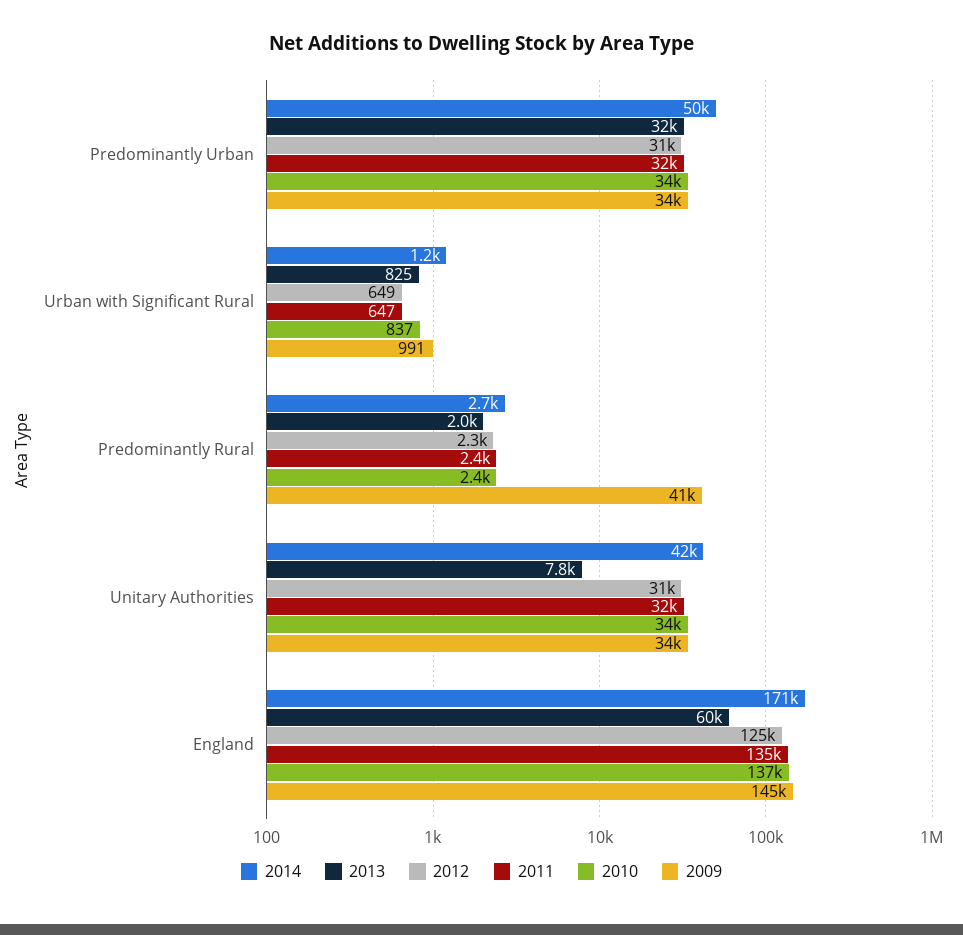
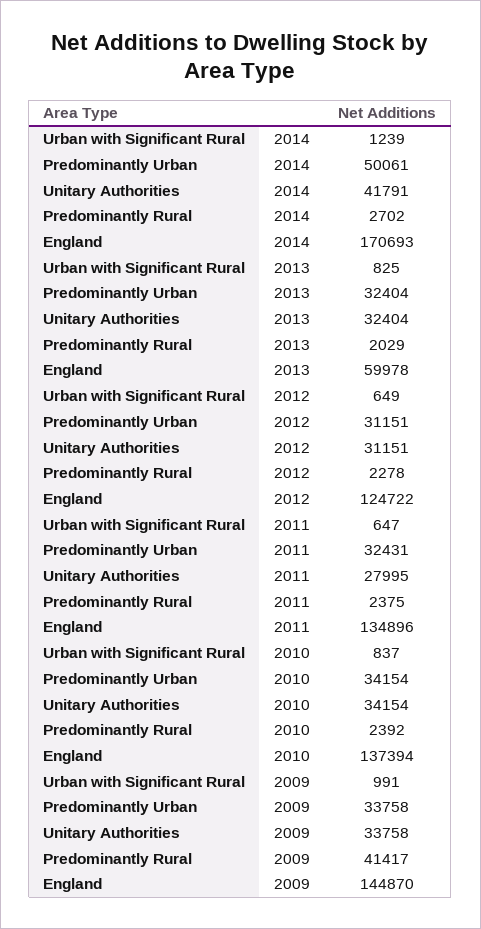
  {
    "2014": {
      "Predominantly Urban": 50061,
      "Urban with Significant Rural": 1239,
      "Predominantly Rural": 2702,
      "Unitary Authorities": 41791,
      "England": 170693
    },
    "2013": {
      "Predominantly Urban": 32404,
      "Urban with Significant Rural": 825,
      "Predominantly Rural": 2029,
-     "Unitary Authorities": 7800,
+     "Unitary Authorities": 32404,
      "England": 59978
    },
    "2012": {
      "Predominantly Urban": 31151,
      "Urban with Significant Rural": 649,
      "Predominantly Rural": 2278,
      "Unitary Authorities": 31151,
      "England": 124722
    },
    "2011": {
      "Predominantly Urban": 32431,
      "Urban with Significant Rural": 647,
      "Predominantly Rural": 2375,
-     "Unitary Authorities": 32000,
+     "Unitary Authorities": 27995,
      "England": 134896
    },
    "2010": {
      "Predominantly Urban": 34154,
      "Urban with Significant Rural": 837,
      "Predominantly Rural": 2392,
      "Unitary Authorities": 34154,
      "England": 137394
    },
    "2009": {
      "Predominantly Urban": 33758,
      "Urban with Significant Rural": 991,
      "Predominantly Rural": 41417,
      "Unitary Authorities": 33758,
      "England": 144870
    }
  }

